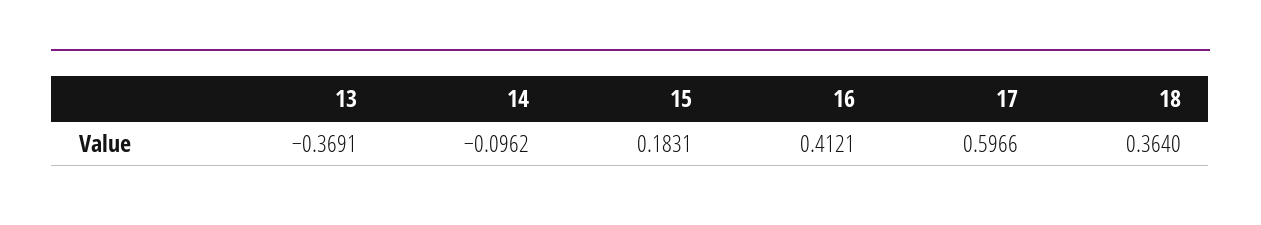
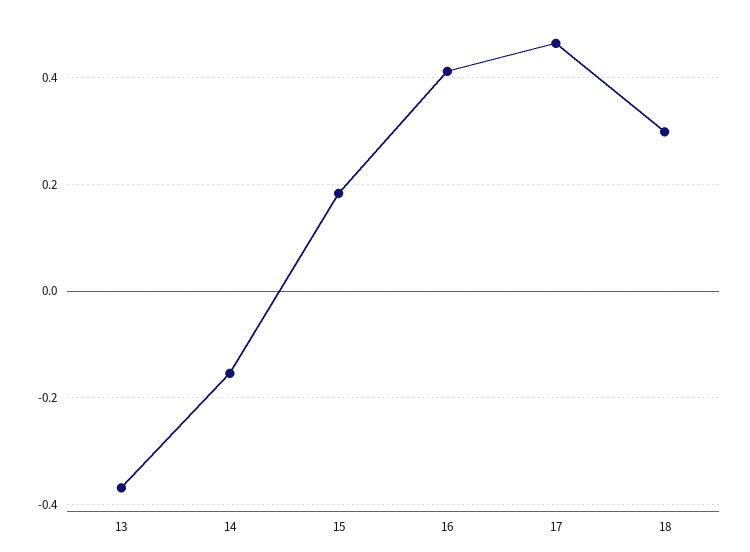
  {
    "13": -0.3691,
-   "14": -0.0962,
+   "14": -0.16,
    "15": 0.1831,
    "16": 0.4121,
-   "17": 0.5966,
+   "17": 0.46,
-   "18": 0.364
+   "18": 0.3
  }

